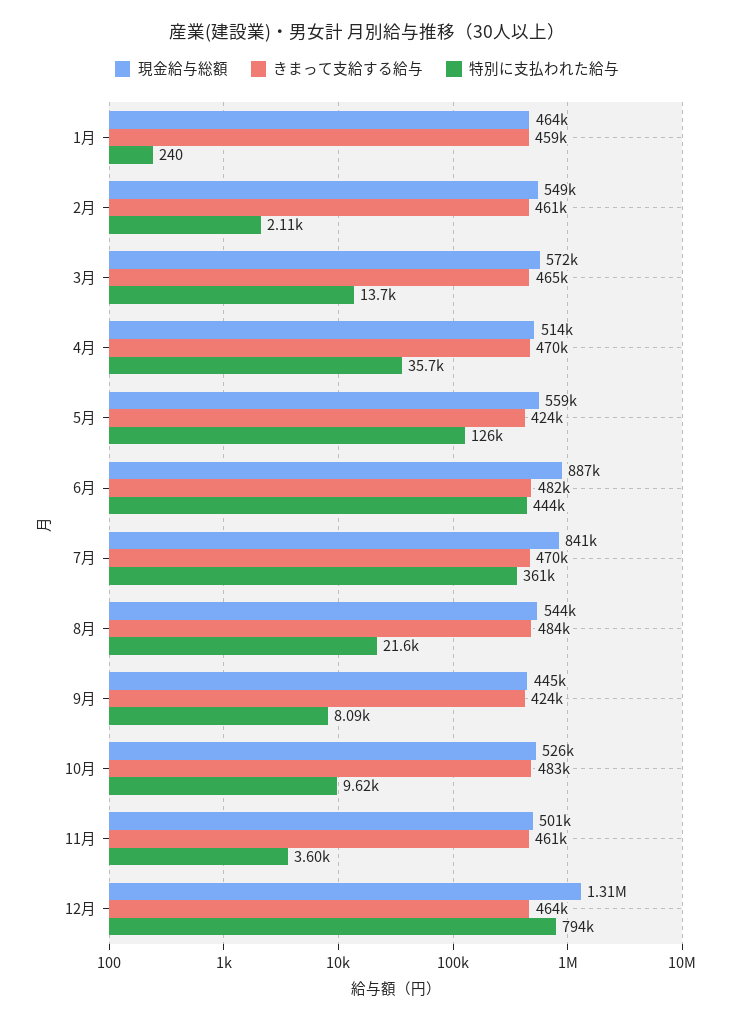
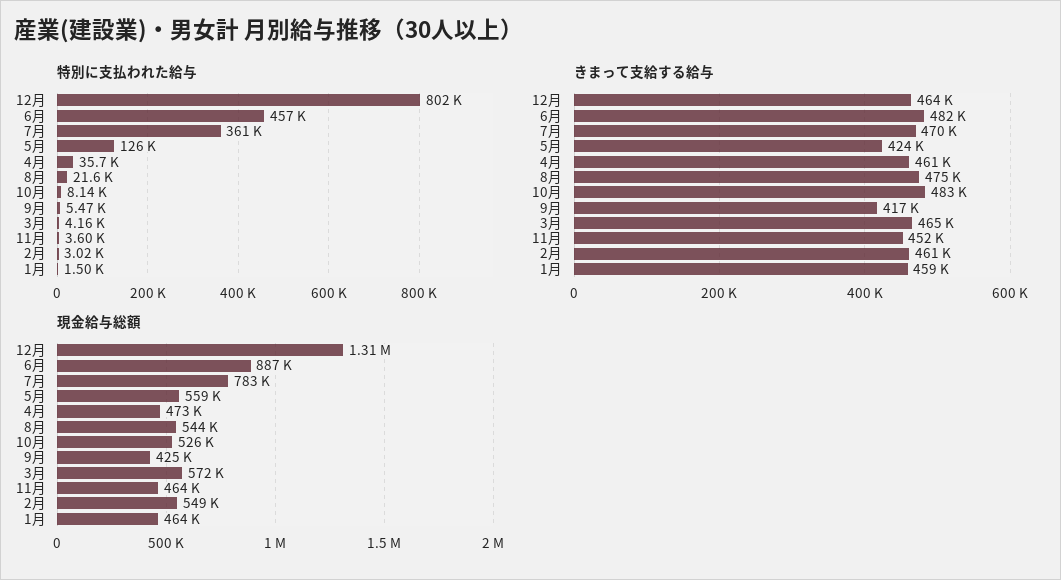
  {
    "現金給与総額": {
      "1月": 464000,
      "2月": 549000,
      "3月": 572000,
-     "4月": 514000,
+     "4月": 473000,
      "5月": 559000,
      "6月": 887000,
-     "7月": 841000,
+     "7月": 783000,
      "8月": 544000,
-     "9月": 445000,
+     "9月": 425000,
      "10月": 526000,
-     "11月": 501000,
+     "11月": 464000,
      "12月": 1310000
    },
    "きまって支給する給与": {
      "1月": 459000,
      "2月": 461000,
      "3月": 465000,
-     "4月": 470000,
+     "4月": 461000,
      "5月": 424000,
      "6月": 482000,
      "7月": 470000,
-     "8月": 484000,
+     "8月": 475000,
-     "9月": 424000,
+     "9月": 417000,
      "10月": 483000,
-     "11月": 461000,
+     "11月": 452000,
      "12月": 464000
    },
    "特別に支払われた給与": {
-     "1月": 240,
+     "1月": 1500,
-     "2月": 2110,
+     "2月": 3020,
-     "3月": 13700,
+     "3月": 4160,
      "4月": 35700,
      "5月": 126000,
-     "6月": 444000,
+     "6月": 457000,
      "7月": 361000,
      "8月": 21600,
-     "9月": 8090,
+     "9月": 5470,
-     "10月": 9620,
+     "10月": 8140,
      "11月": 3600,
-     "12月": 794000
+     "12月": 802000
    }
  }

